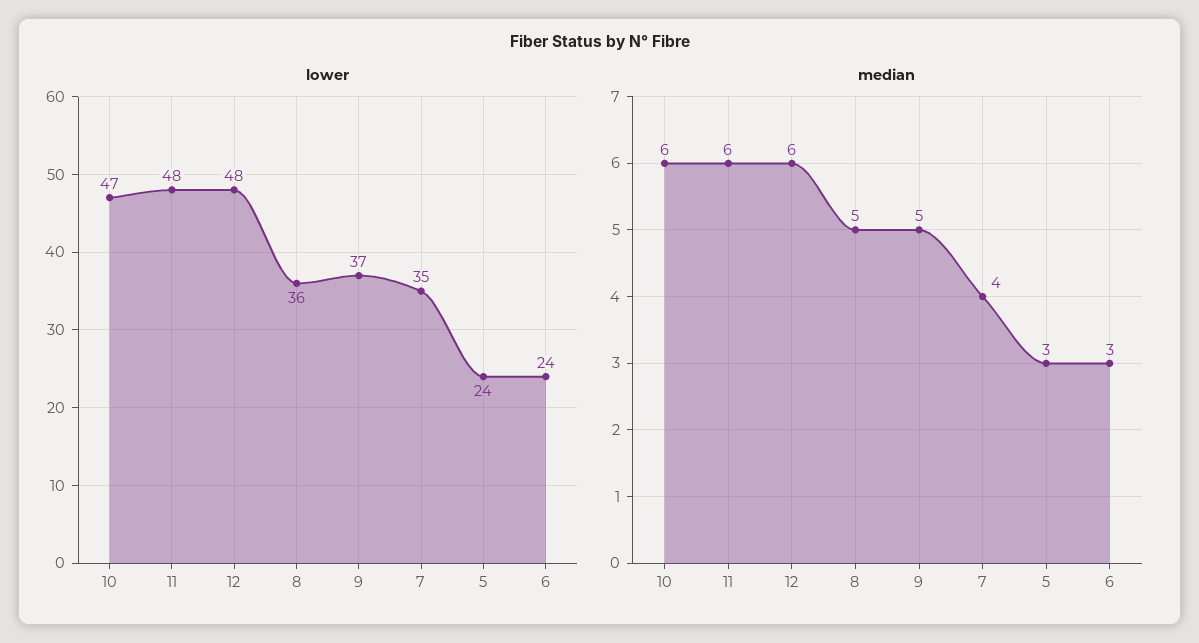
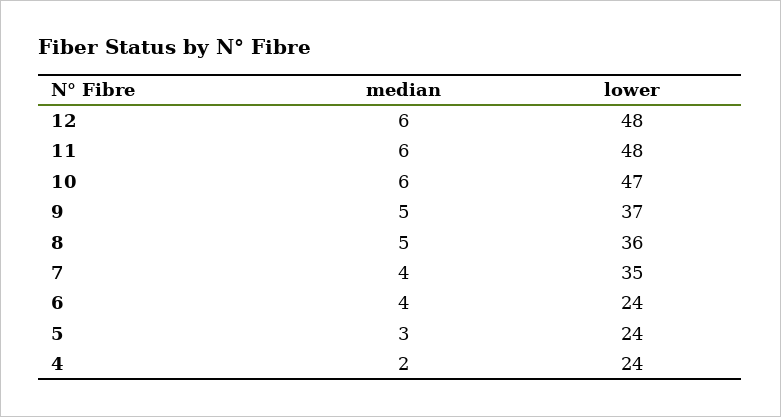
  {
    "lower": {
      "10": 47,
      "11": 48,
      "12": 48,
      "8": 36,
      "9": 37,
      "7": 35,
      "5": 24,
-     "6": 24
+     "6": 24,
+     "4": 24
    },
    "median": {
      "10": 6,
      "11": 6,
      "12": 6,
      "8": 5,
      "9": 5,
      "7": 4,
      "5": 3,
-     "6": 3
+     "6": 4,
+     "4": 2
    }
  }

